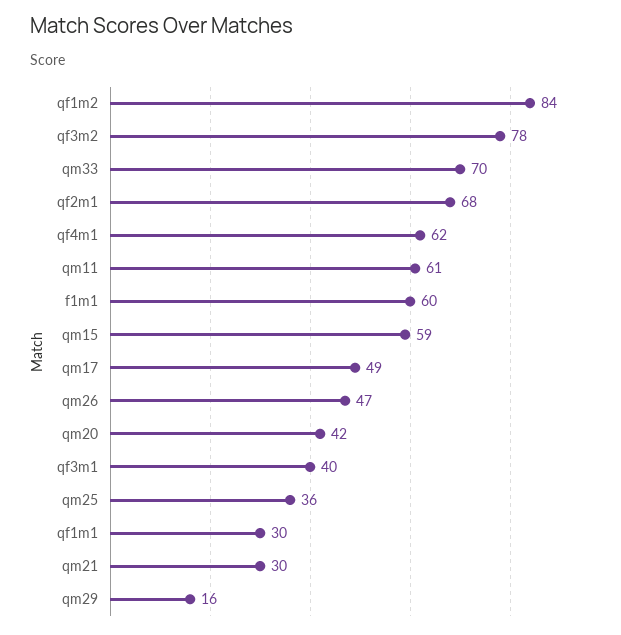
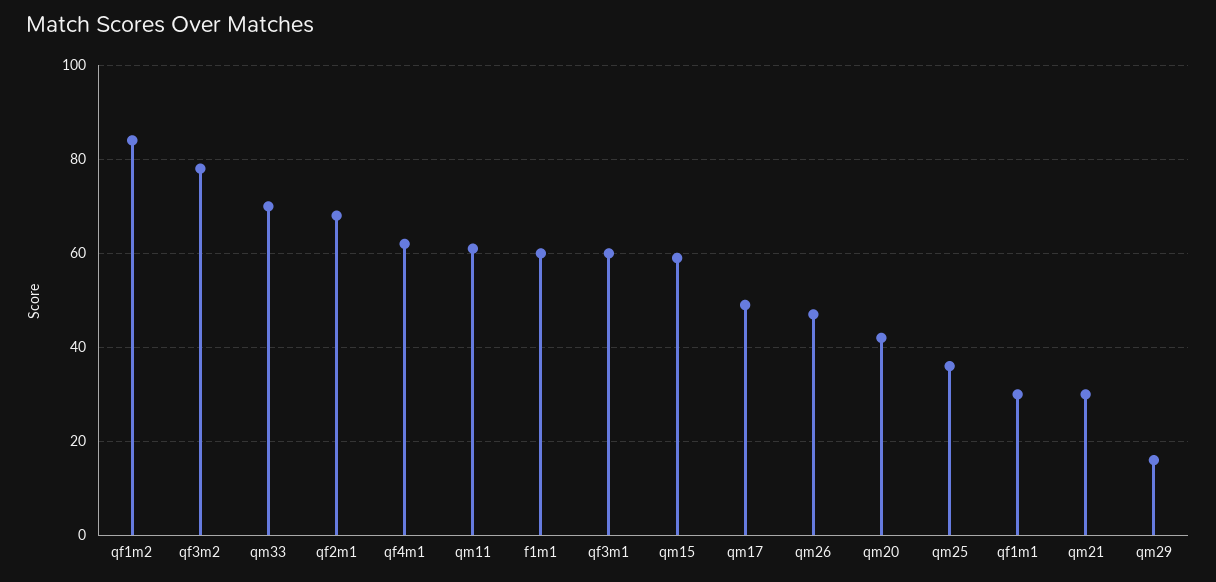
  {
    "qf1m2": 84,
    "qf3m2": 78,
    "qm33": 70,
    "qf2m1": 68,
    "qf4m1": 62,
    "qm11": 61,
    "f1m1": 60,
    "qm15": 59,
    "qm17": 49,
    "qm26": 47,
    "qm20": 42,
-   "qf3m1": 40,
+   "qf3m1": 60,
    "qm25": 36,
    "qf1m1": 30,
    "qm21": 30,
    "qm29": 16
  }

